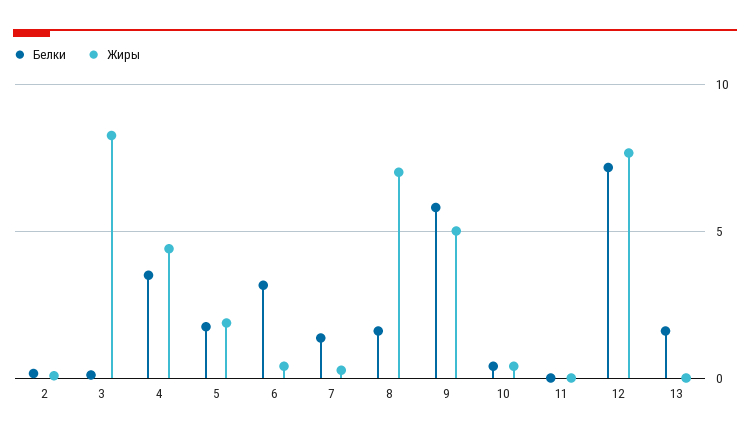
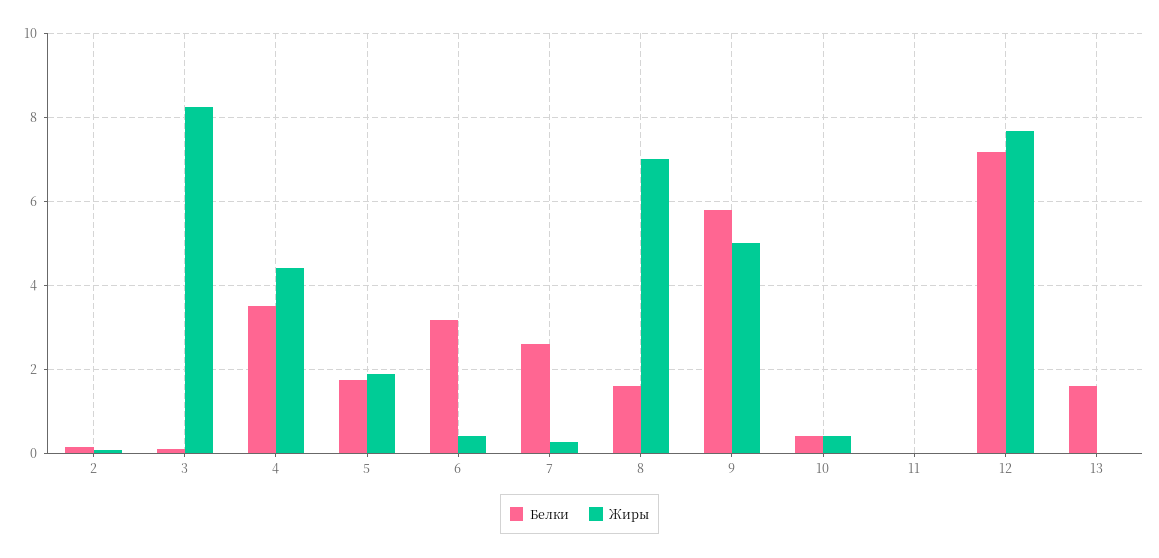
  {
    "Белки": {
      "2": 0.2,
      "3": 0.2,
      "4": 3.6,
      "5": 1.8,
      "6": 3.2,
-     "7": 1.5,
+     "7": 2.6,
      "8": 1.6,
      "9": 5.8,
      "10": 0.4,
      "11": 0,
      "12": 7.2,
      "13": 1.6
    },
    "Жиры": {
      "2": 0,
      "3": 8.2,
      "4": 4.4,
      "5": 1.8,
      "6": 0.4,
      "7": 0.2,
      "8": 7,
      "9": 5,
      "10": 0.4,
      "11": 0,
      "12": 7.6,
      "13": 0
    }
  }

